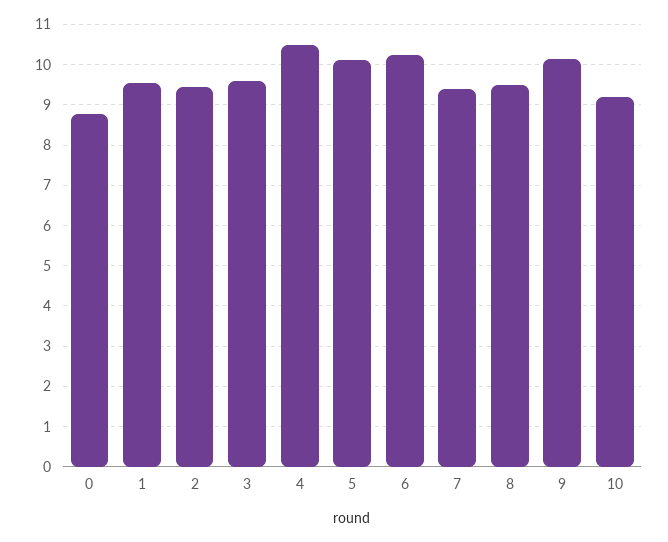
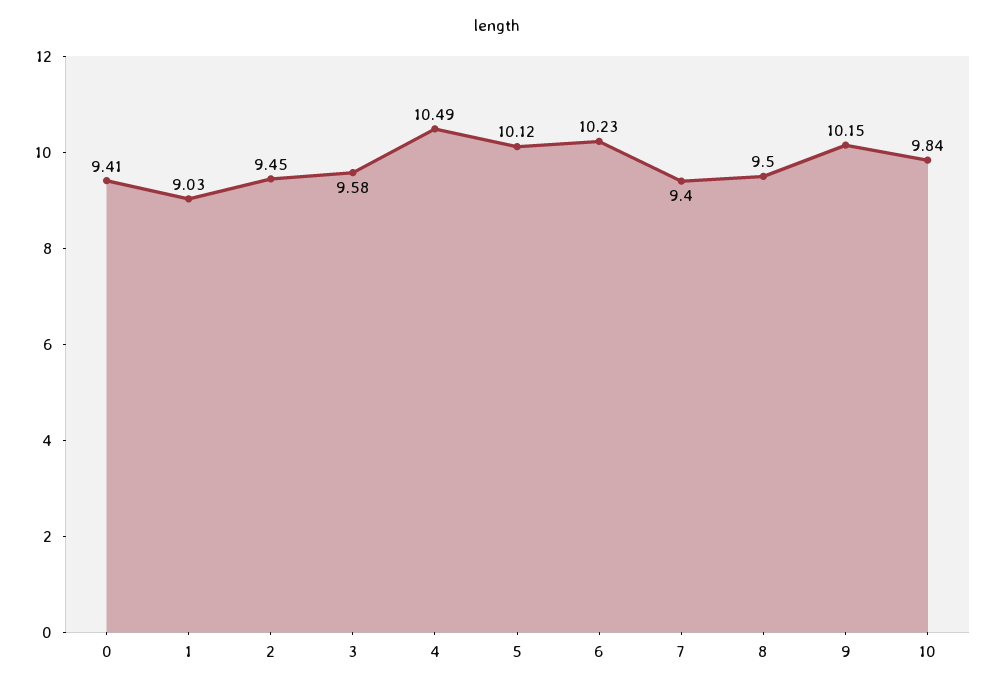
  {
-   "0": 8.8,
+   "0": 9.41,
-   "1": 9.6,
+   "1": 9.03,
    "2": 9.45,
    "3": 9.58,
    "4": 10.49,
    "5": 10.12,
    "6": 10.23,
    "7": 9.4,
    "8": 9.5,
    "9": 10.15,
-   "10": 9.2
+   "10": 9.84
  }

